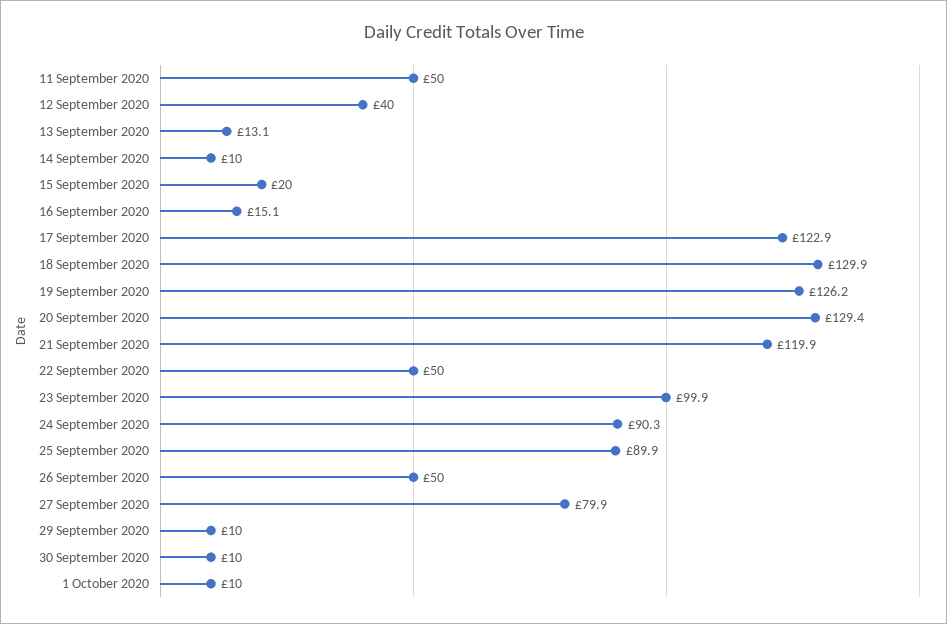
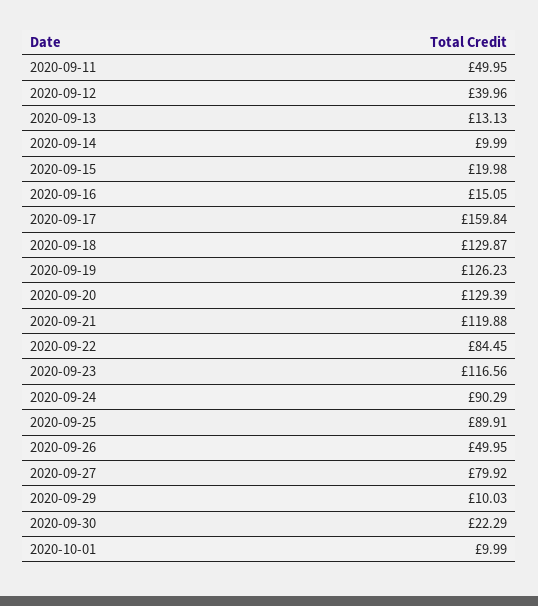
  {
    "11 September 2020": 49.95,
    "12 September 2020": 39.96,
    "13 September 2020": 13.13,
    "14 September 2020": 9.99,
    "15 September 2020": 19.98,
    "16 September 2020": 15.05,
-   "17 September 2020": 122.9,
+   "17 September 2020": 159.84,
    "18 September 2020": 129.87,
    "19 September 2020": 126.23,
    "20 September 2020": 129.39,
    "21 September 2020": 119.88,
-   "22 September 2020": 50,
+   "22 September 2020": 84.45,
-   "23 September 2020": 99.9,
+   "23 September 2020": 116.56,
    "24 September 2020": 90.29,
    "25 September 2020": 89.91,
    "26 September 2020": 49.95,
    "27 September 2020": 79.92,
    "29 September 2020": 10.03,
-   "30 September 2020": 10,
+   "30 September 2020": 22.29,
    "1 October 2020": 9.99
  }

